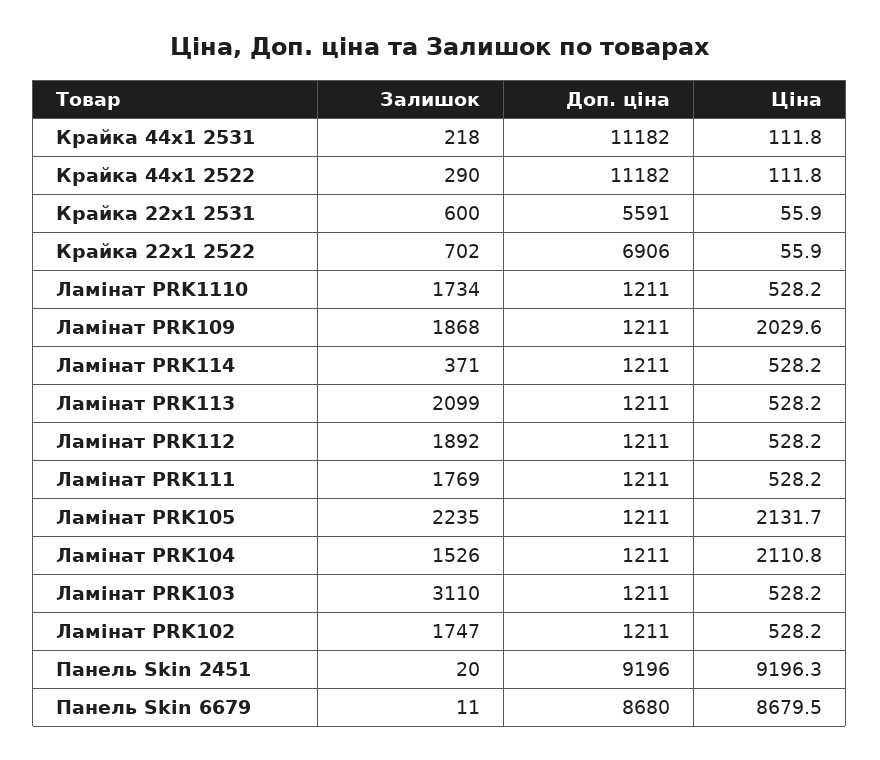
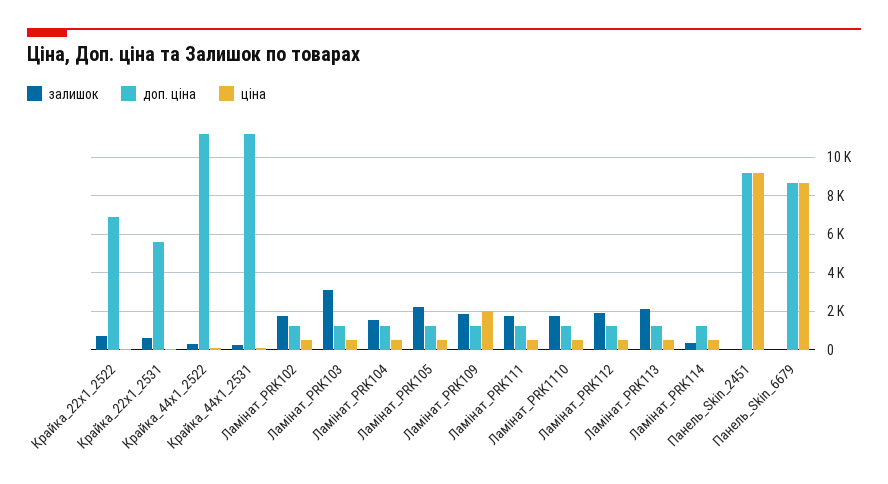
  {
    "Залишок": {
      "Крайка 44x1 2531": 218,
      "Крайка 44x1 2522": 290,
      "Крайка 22x1 2531": 600,
      "Крайка 22x1 2522": 702,
      "Ламінат PRK1110": 1734,
      "Ламінат PRK109": 1868,
      "Ламінат PRK114": 371,
      "Ламінат PRK113": 2099,
      "Ламінат PRK112": 1892,
      "Ламінат PRK111": 1769,
      "Ламінат PRK105": 2235,
      "Ламінат PRK104": 1526,
      "Ламінат PRK103": 3110,
      "Ламінат PRK102": 1747,
      "Панель Skin 2451": 20,
      "Панель Skin 6679": 11
    },
    "Доп. ціна": {
      "Крайка 44x1 2531": 11182,
      "Крайка 44x1 2522": 11182,
      "Крайка 22x1 2531": 5591,
      "Крайка 22x1 2522": 6906,
      "Ламінат PRK1110": 1211,
      "Ламінат PRK109": 1211,
      "Ламінат PRK114": 1211,
      "Ламінат PRK113": 1211,
      "Ламінат PRK112": 1211,
      "Ламінат PRK111": 1211,
      "Ламінат PRK105": 1211,
      "Ламінат PRK104": 1211,
      "Ламінат PRK103": 1211,
      "Ламінат PRK102": 1211,
      "Панель Skin 2451": 9196,
      "Панель Skin 6679": 8680
    },
    "Ціна": {
      "Крайка 44x1 2531": 111.8,
      "Крайка 44x1 2522": 111.8,
      "Крайка 22x1 2531": 55.9,
      "Крайка 22x1 2522": 55.9,
      "Ламінат PRK1110": 528.2,
      "Ламінат PRK109": 2029.6,
      "Ламінат PRK114": 528.2,
      "Ламінат PRK113": 528.2,
      "Ламінат PRK112": 528.2,
      "Ламінат PRK111": 528.2,
-     "Ламінат PRK105": 2131.7,
+     "Ламінат PRK105": 500,
-     "Ламінат PRK104": 2110.8,
+     "Ламінат PRK104": 500,
      "Ламінат PRK103": 528.2,
      "Ламінат PRK102": 528.2,
      "Панель Skin 2451": 9196.3,
      "Панель Skin 6679": 8679.5
    }
  }

